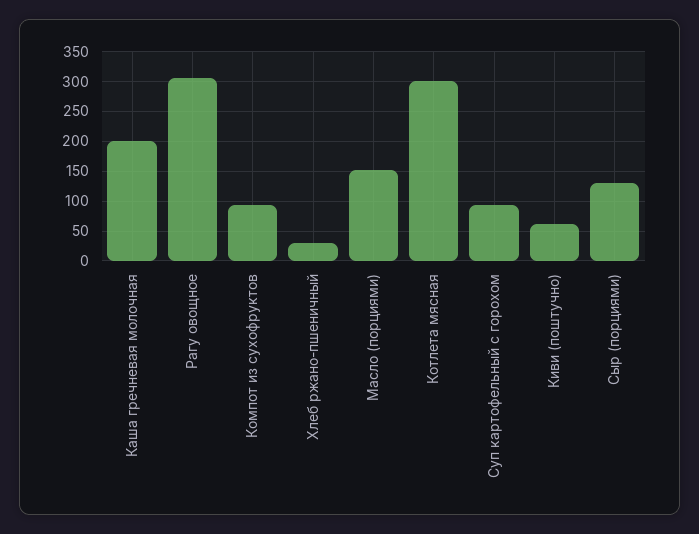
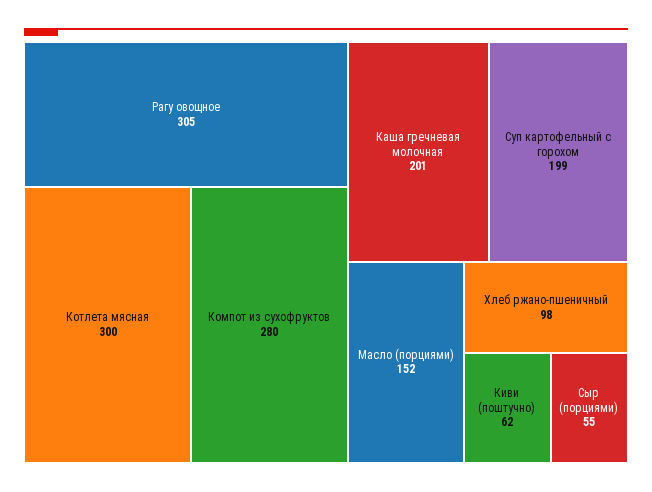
  {
    "Каша гречневая молочная": 201,
    "Рагу овощное": 305,
-   "Компот из сухофруктов": 100,
+   "Компот из сухофруктов": 280,
-   "Хлеб ржано-пшеничный": 25,
+   "Хлеб ржано-пшеничный": 98,
    "Масло (порциями)": 152,
    "Котлета мясная": 300,
-   "Суп картофельный с горохом": 100,
+   "Суп картофельный с горохом": 199,
    "Киви (поштучно)": 62,
-   "Сыр (порциями)": 125
+   "Сыр (порциями)": 55
  }

